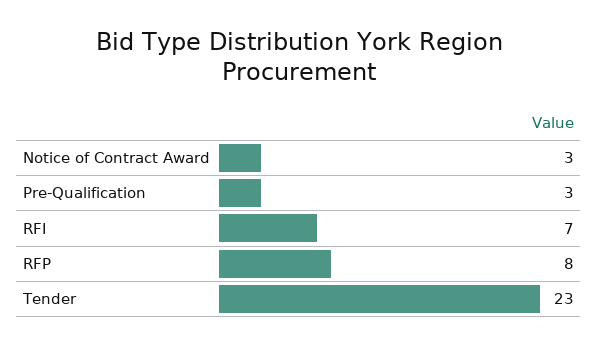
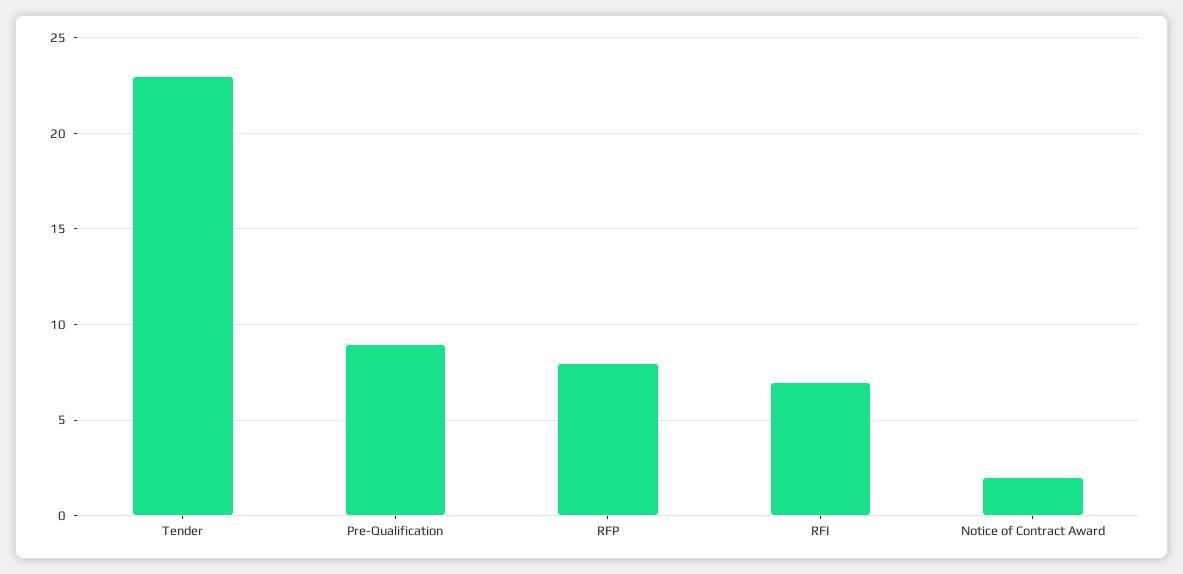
  {
-   "Notice of Contract Award": 3,
+   "Notice of Contract Award": 2,
-   "Pre-Qualification": 3,
+   "Pre-Qualification": 9,
    "RFI": 7,
    "RFP": 8,
    "Tender": 23
  }

